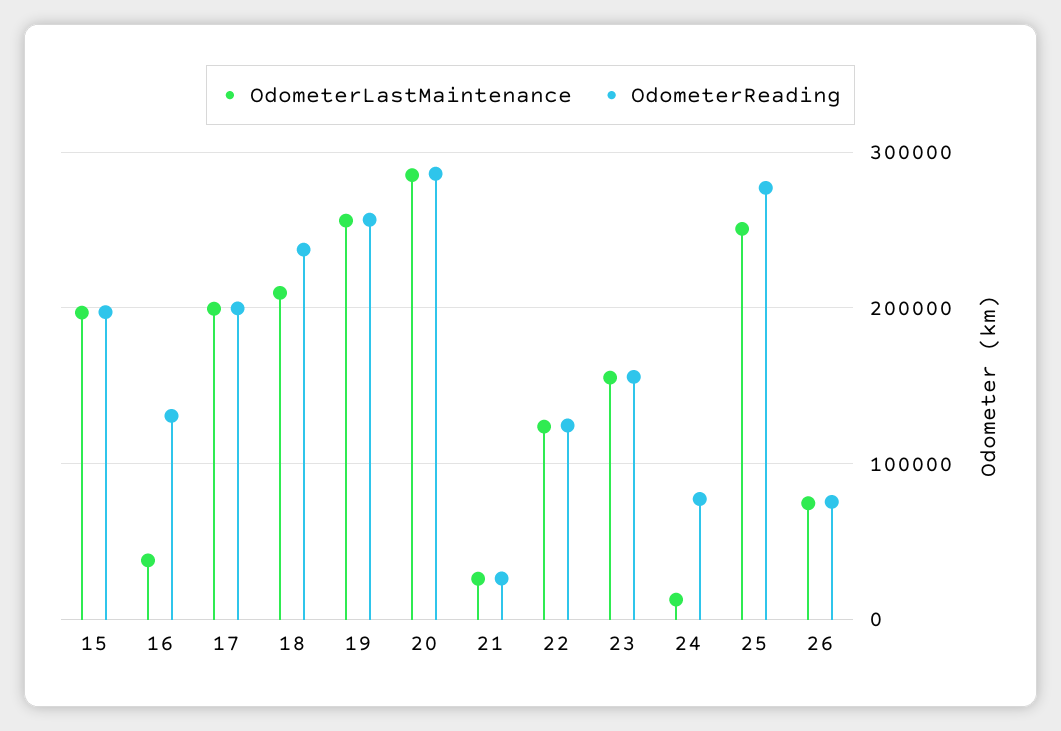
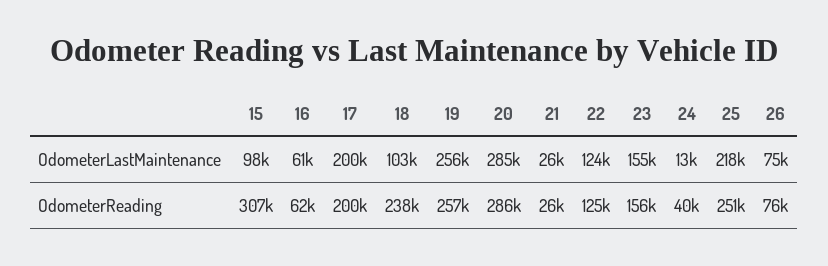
  {
    "OdometerLastMaintenance": {
-     "15": 200000,
+     "15": 98000,
-     "16": 40000,
+     "16": 61000,
      "17": 200000,
-     "18": 210000,
+     "18": 103000,
      "19": 256000,
      "20": 285000,
      "21": 26000,
      "22": 124000,
      "23": 155000,
      "24": 13000,
-     "25": 250000,
+     "25": 218000,
      "26": 75000
    },
    "OdometerReading": {
-     "15": 200000,
+     "15": 307000,
-     "16": 130000,
+     "16": 62000,
      "17": 200000,
      "18": 238000,
      "19": 257000,
      "20": 286000,
      "21": 26000,
      "22": 125000,
      "23": 156000,
-     "24": 80000,
+     "24": 40000,
-     "25": 280000,
+     "25": 251000,
      "26": 76000
    }
  }

